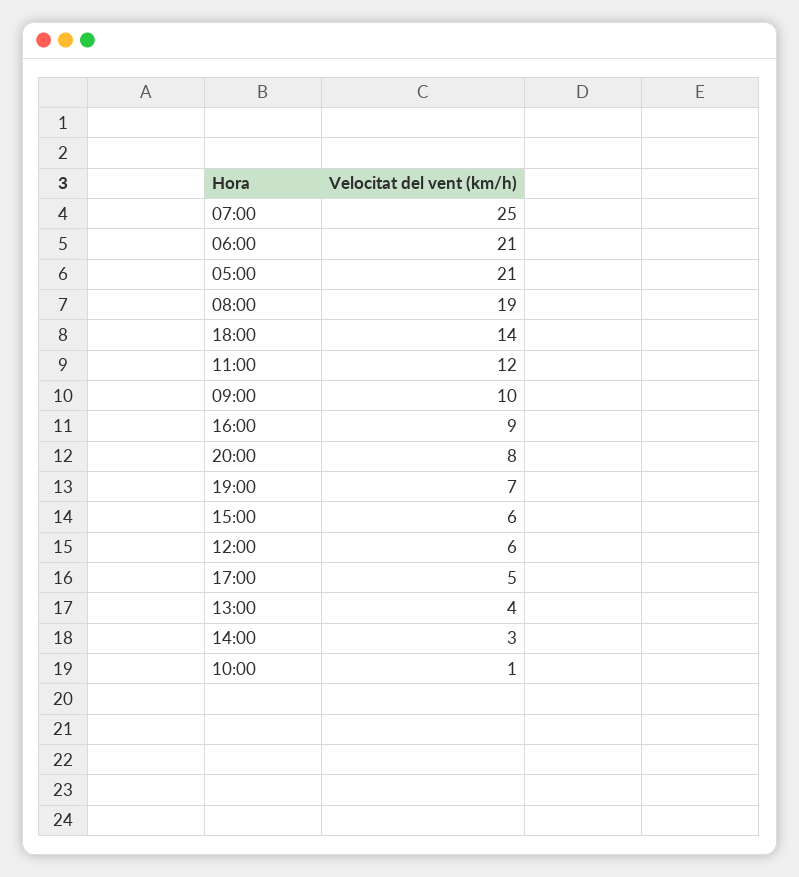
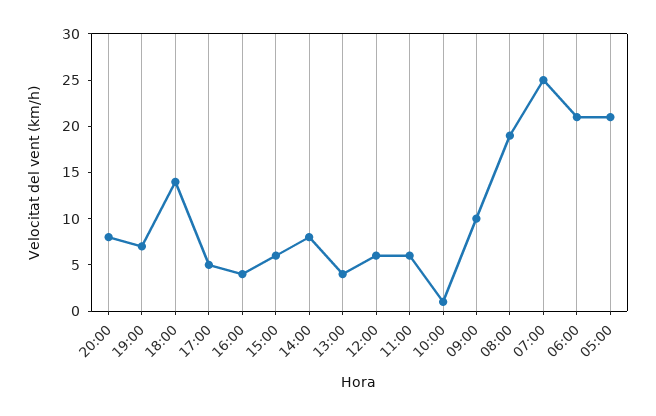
  {
    "07:00": 25,
    "06:00": 21,
    "05:00": 21,
    "08:00": 19,
    "18:00": 14,
-   "11:00": 12,
+   "11:00": 6,
    "09:00": 10,
-   "16:00": 9,
+   "16:00": 4,
    "20:00": 8,
    "19:00": 7,
    "15:00": 6,
    "12:00": 6,
    "17:00": 5,
    "13:00": 4,
-   "14:00": 3,
+   "14:00": 8,
    "10:00": 1
  }

